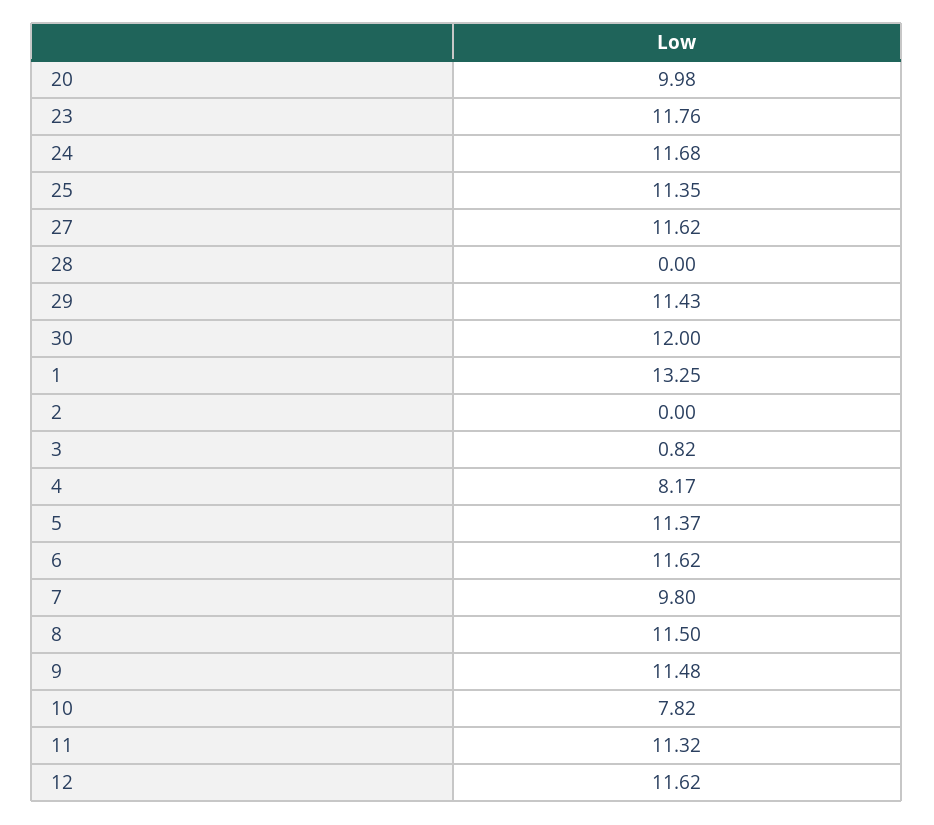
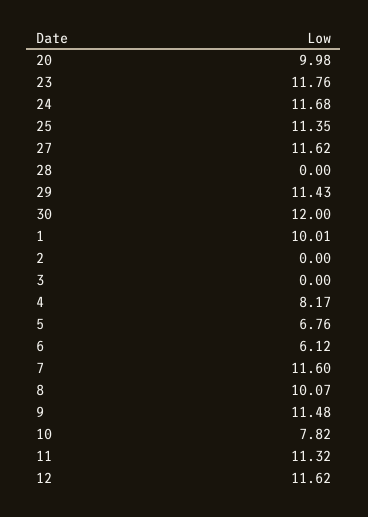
  {
    "20": 9.98,
    "23": 11.76,
    "24": 11.68,
    "25": 11.35,
    "27": 11.62,
    "28": 0,
    "29": 11.43,
    "30": 12,
-   "1": 13.25,
+   "1": 10.01,
    "2": 0,
-   "3": 0.82,
+   "3": 0,
    "4": 8.17,
-   "5": 11.37,
+   "5": 6.76,
-   "6": 11.62,
+   "6": 6.12,
-   "7": 9.8,
+   "7": 11.6,
-   "8": 11.5,
+   "8": 10.07,
    "9": 11.48,
    "10": 7.82,
    "11": 11.32,
    "12": 11.62
  }

